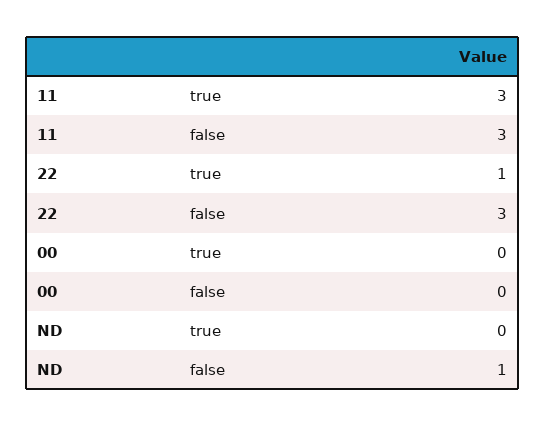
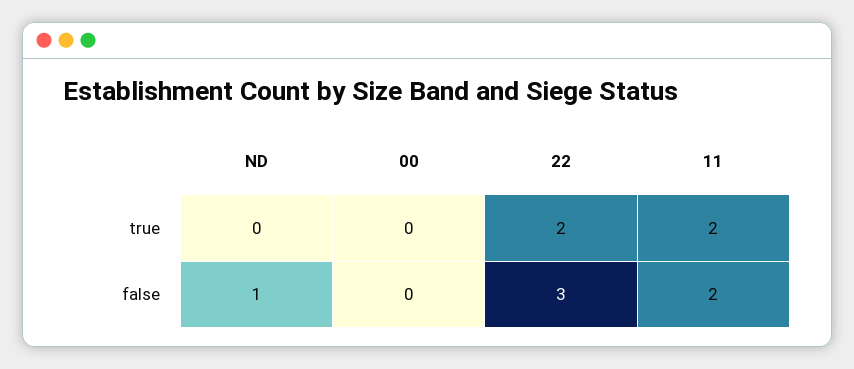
  {
    "11": {
-     "true": 3,
+     "true": 2,
-     "false": 3
+     "false": 2
    },
    "22": {
-     "true": 1,
+     "true": 2,
      "false": 3
    },
    "00": {
      "true": 0,
      "false": 0
    },
    "ND": {
      "true": 0,
      "false": 1
    }
  }

